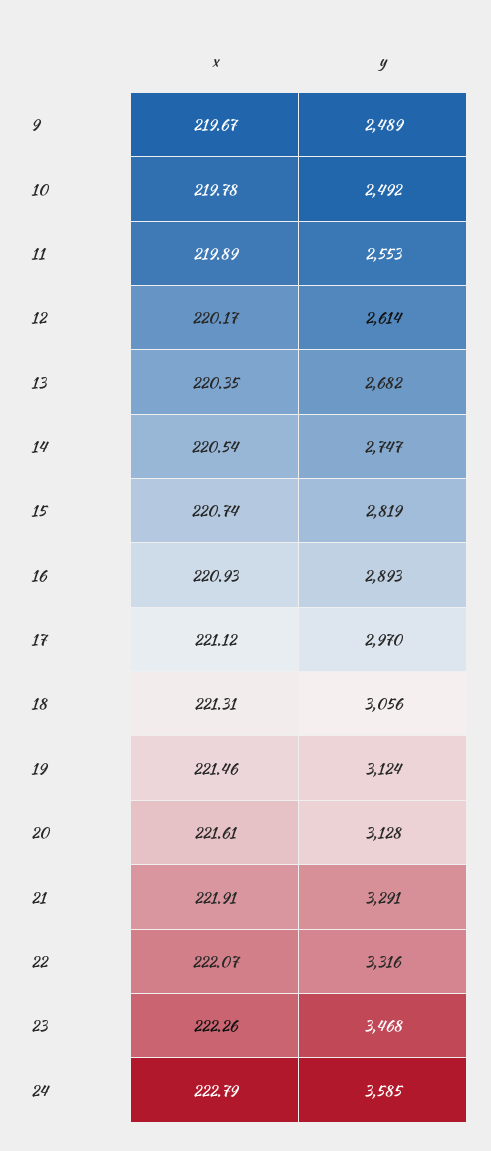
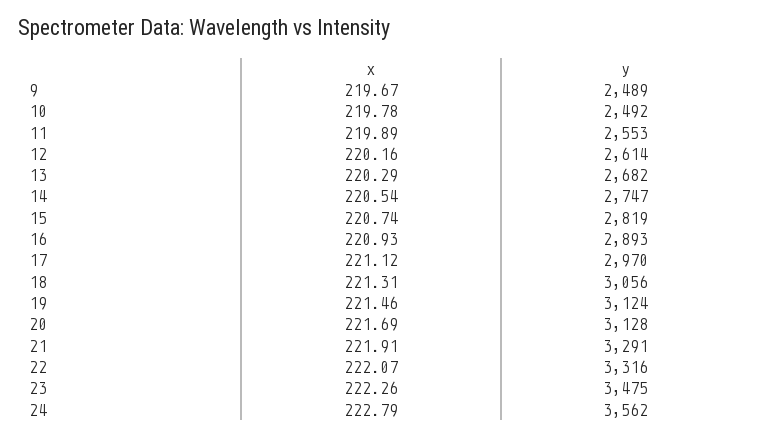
  {
    "x": {
      "9": 219.67,
      "10": 219.78,
      "11": 219.89,
-     "12": 220.17,
+     "12": 220.16,
-     "13": 220.35,
+     "13": 220.29,
      "14": 220.54,
      "15": 220.74,
      "16": 220.93,
      "17": 221.12,
      "18": 221.31,
      "19": 221.46,
-     "20": 221.61,
+     "20": 221.69,
      "21": 221.91,
      "22": 222.07,
      "23": 222.26,
      "24": 222.79
    },
    "y": {
      "9": 2489,
      "10": 2492,
      "11": 2553,
      "12": 2614,
      "13": 2682,
      "14": 2747,
      "15": 2819,
      "16": 2893,
      "17": 2970,
      "18": 3056,
      "19": 3124,
      "20": 3128,
      "21": 3291,
      "22": 3316,
-     "23": 3468,
+     "23": 3475,
-     "24": 3585
+     "24": 3562
    }
  }

